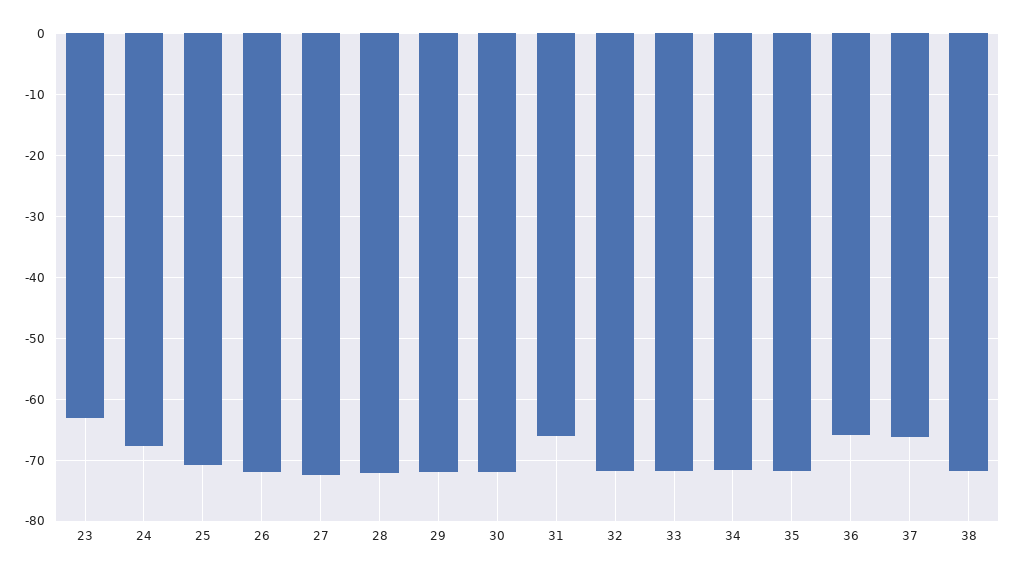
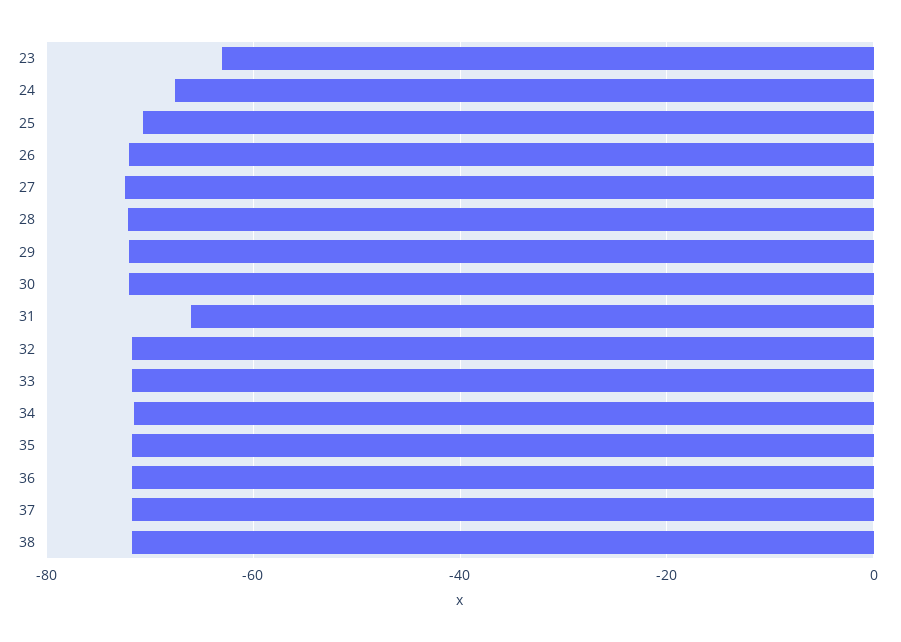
  {
    "23": -63,
    "24": -68,
    "25": -71,
    "26": -72,
    "27": -72,
    "28": -72,
    "29": -72,
    "30": -72,
    "31": -66,
    "32": -72,
    "33": -72,
    "34": -72,
    "35": -72,
-   "36": -66,
+   "36": -72,
-   "37": -66,
+   "37": -72,
    "38": -72
  }

